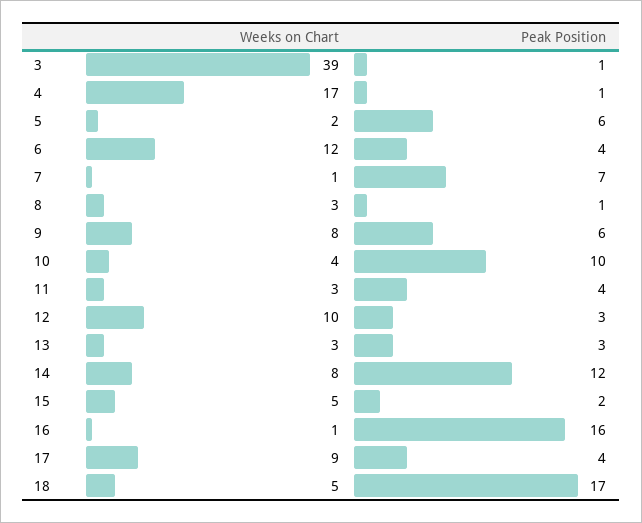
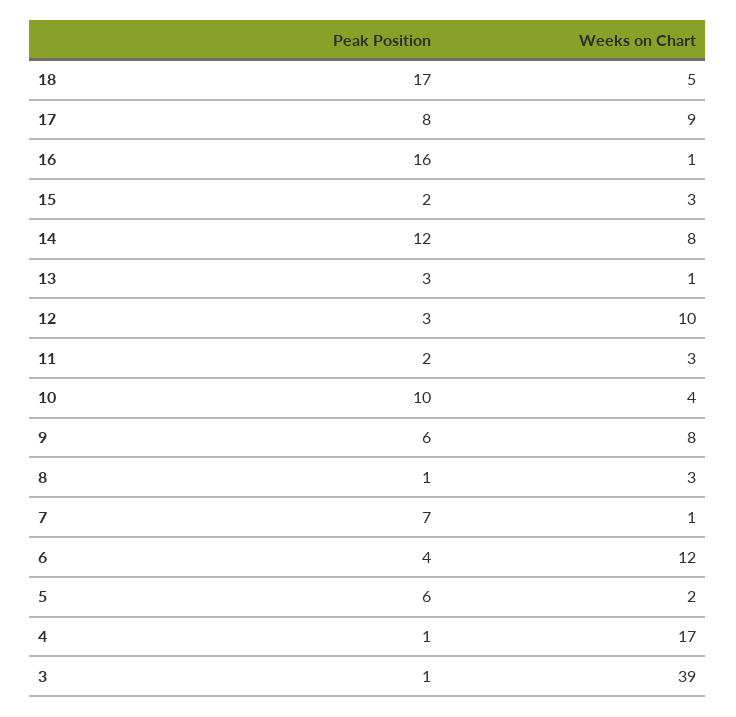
  {
    "Weeks on Chart": {
      "3": 39,
      "4": 17,
      "5": 2,
      "6": 12,
      "7": 1,
      "8": 3,
      "9": 8,
      "10": 4,
      "11": 3,
      "12": 10,
-     "13": 3,
+     "13": 1,
      "14": 8,
-     "15": 5,
+     "15": 3,
      "16": 1,
      "17": 9,
      "18": 5
    },
    "Peak Position": {
      "3": 1,
      "4": 1,
      "5": 6,
      "6": 4,
      "7": 7,
      "8": 1,
      "9": 6,
      "10": 10,
-     "11": 4,
+     "11": 2,
      "12": 3,
      "13": 3,
      "14": 12,
      "15": 2,
      "16": 16,
-     "17": 4,
+     "17": 8,
      "18": 17
    }
  }

